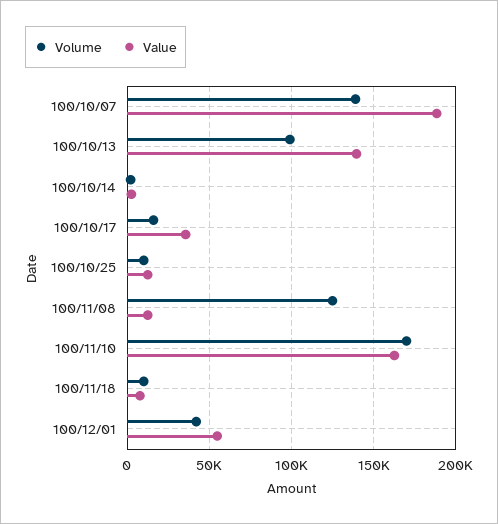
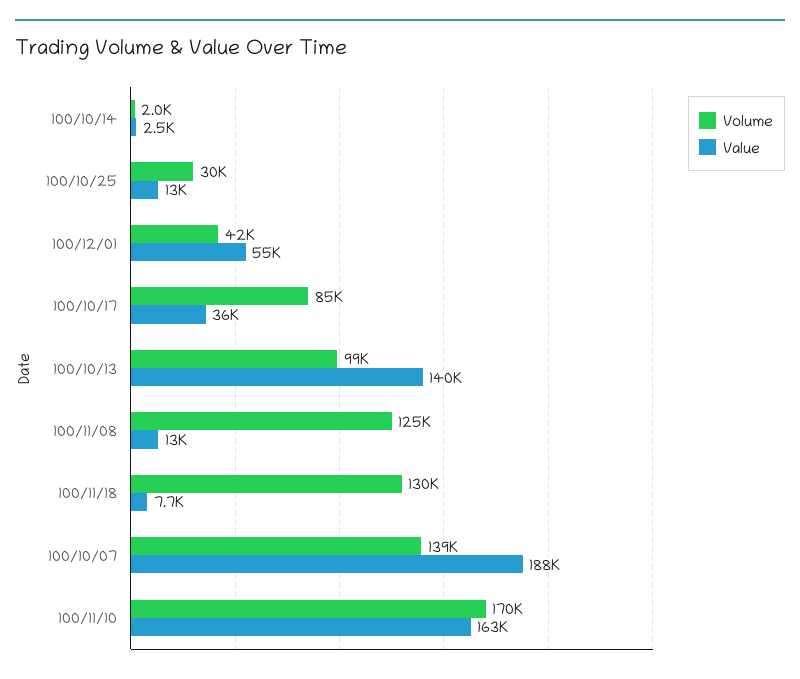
  {
    "Volume": {
      "100/10/07": 139000,
      "100/10/13": 99000,
      "100/10/14": 2000,
-     "100/10/17": 15000,
+     "100/10/17": 85000,
-     "100/10/25": 10000,
+     "100/10/25": 30000,
      "100/11/08": 125000,
      "100/11/10": 170000,
-     "100/11/18": 10000,
+     "100/11/18": 130000,
      "100/12/01": 42000
    },
    "Value": {
      "100/10/07": 188000,
      "100/10/13": 140000,
      "100/10/14": 2500,
      "100/10/17": 36000,
      "100/10/25": 13000,
      "100/11/08": 13000,
      "100/11/10": 163000,
      "100/11/18": 7700,
      "100/12/01": 55000
    }
  }

